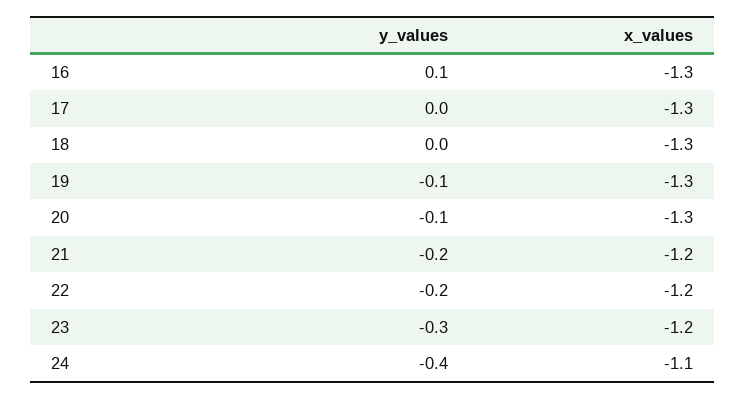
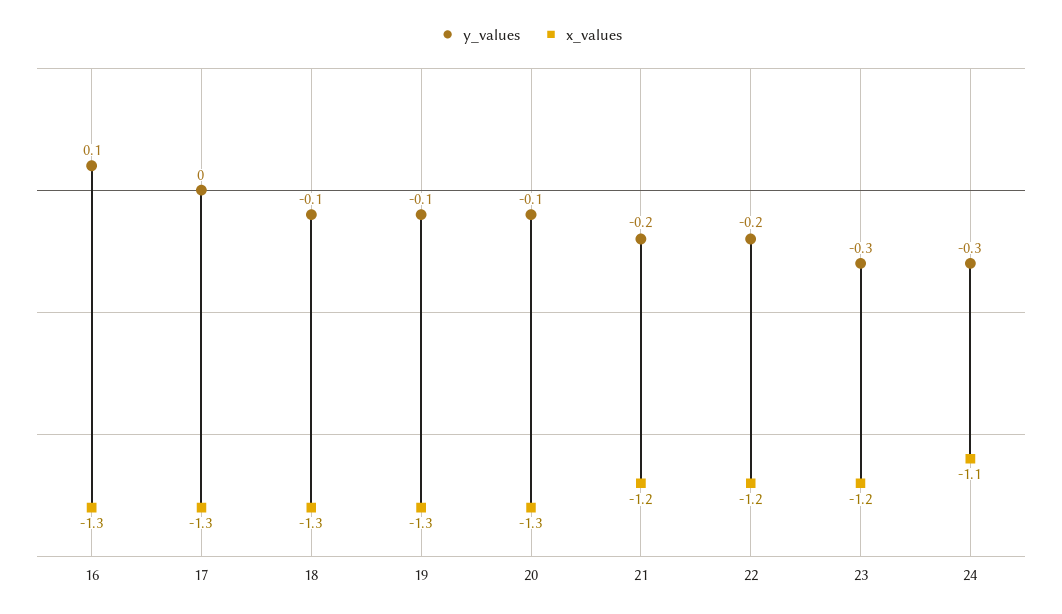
  {
    "y_values": {
      "16": 0.1,
      "17": 0,
-     "18": 0,
+     "18": -0.1,
      "19": -0.1,
      "20": -0.1,
      "21": -0.2,
      "22": -0.2,
      "23": -0.3,
-     "24": -0.4
+     "24": -0.3
    },
    "x_values": {
      "16": -1.3,
      "17": -1.3,
      "18": -1.3,
      "19": -1.3,
      "20": -1.3,
      "21": -1.2,
      "22": -1.2,
      "23": -1.2,
      "24": -1.1
    }
  }

